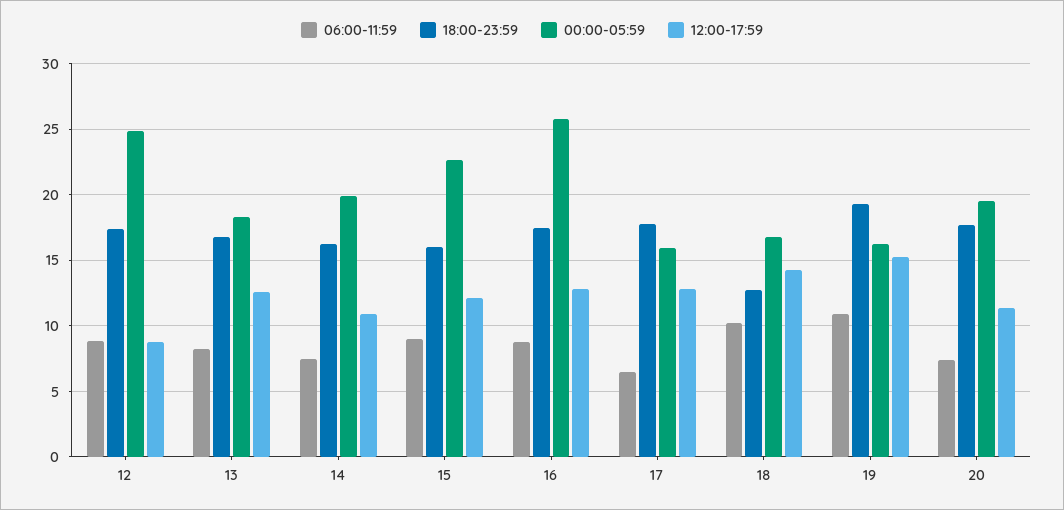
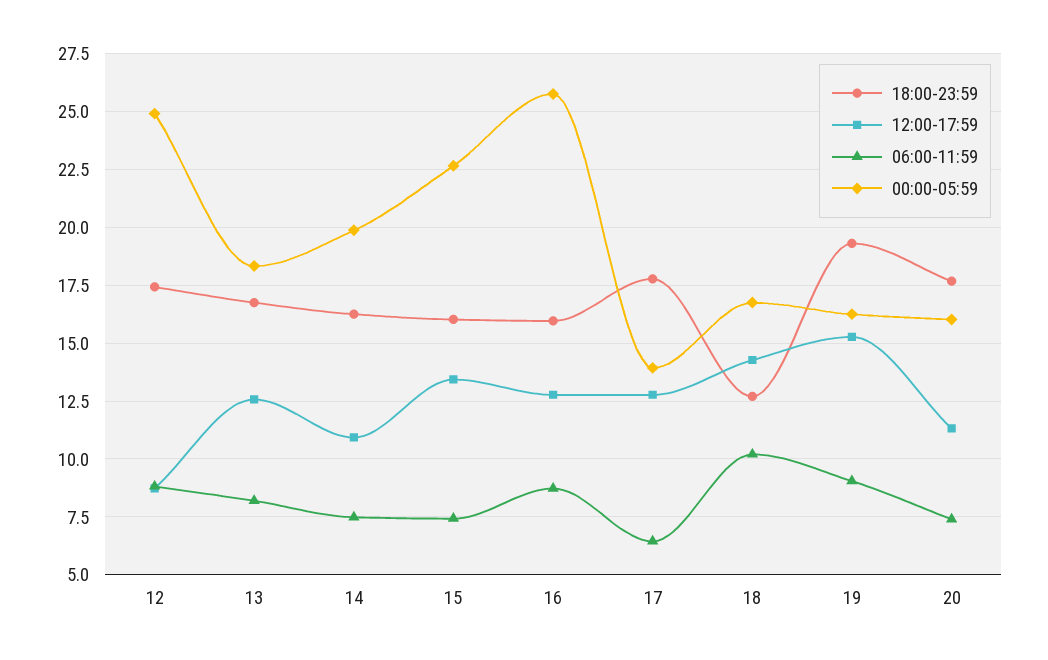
  {
    "06:00-11:59": {
      "12": 9,
      "13": 8,
      "14": 7.5,
-     "15": 9,
+     "15": 7.5,
      "16": 8.5,
      "17": 6.5,
      "18": 10,
-     "19": 11,
+     "19": 9,
      "20": 7.5
    },
    "18:00-23:59": {
      "12": 17.5,
      "13": 17,
      "14": 16.5,
      "15": 16,
-     "16": 17.5,
+     "16": 16,
      "17": 18,
      "18": 12.5,
      "19": 19.5,
      "20": 17.5
    },
    "00:00-05:59": {
      "12": 25,
      "13": 18.5,
      "14": 20,
      "15": 22.5,
      "16": 26,
-     "17": 16,
+     "17": 14,
      "18": 17,
      "19": 16.5,
-     "20": 19.5
+     "20": 16
    },
    "12:00-17:59": {
      "12": 8.5,
      "13": 12.5,
      "14": 11,
-     "15": 12,
+     "15": 13.5,
      "16": 13,
      "17": 13,
      "18": 14.5,
      "19": 15.5,
      "20": 11.5
    }
  }

